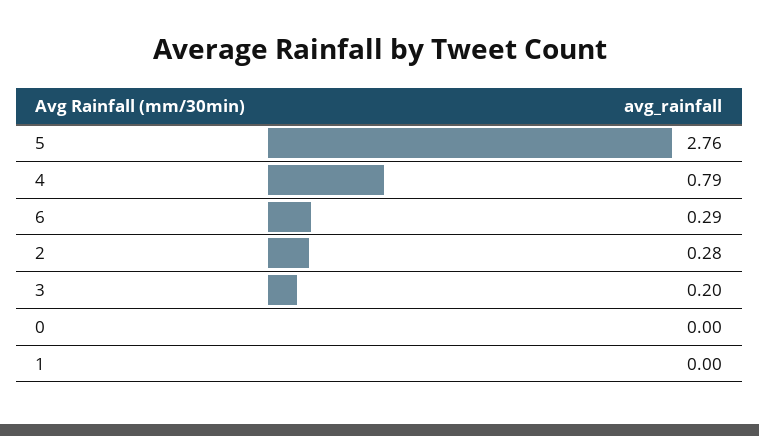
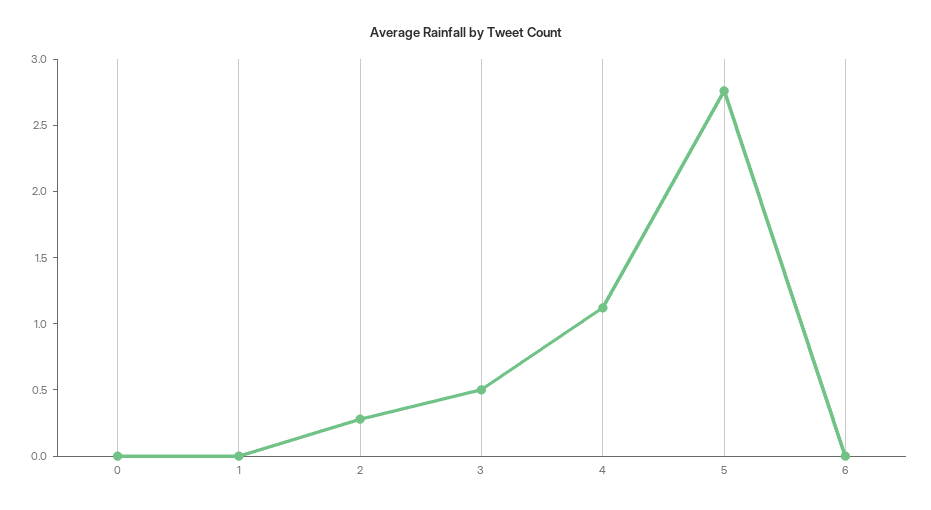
  {
    "5": 2.76,
-   "4": 0.79,
+   "4": 1.1,
-   "6": 0.29,
+   "6": 0,
    "2": 0.28,
-   "3": 0.2,
+   "3": 0.5,
    "0": 0,
    "1": 0
  }

